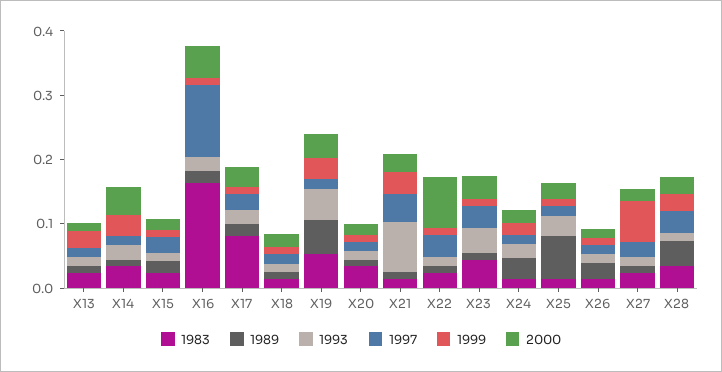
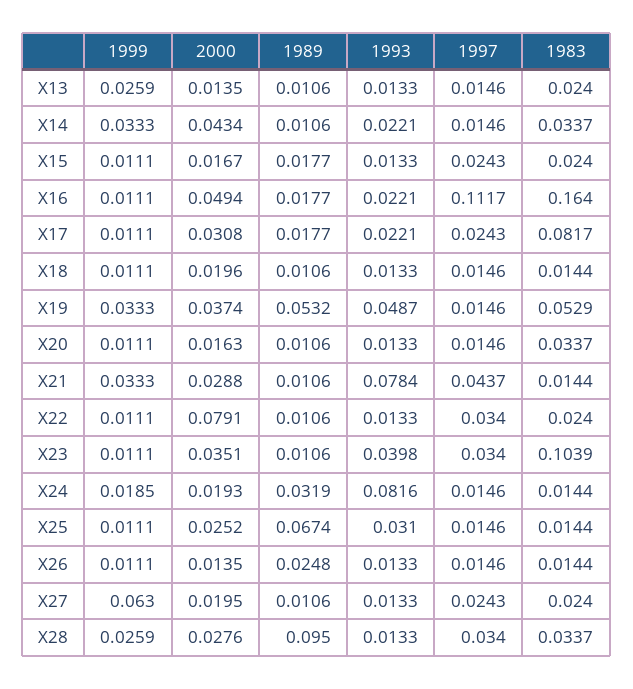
  {
    "1983": {
      "X13": 0.024,
      "X14": 0.0337,
      "X15": 0.024,
      "X16": 0.164,
      "X17": 0.0817,
      "X18": 0.0144,
      "X19": 0.0529,
      "X20": 0.0337,
      "X21": 0.0144,
      "X22": 0.024,
-     "X23": 0.04,
+     "X23": 0.1039,
      "X24": 0.0144,
      "X25": 0.0144,
      "X26": 0.0144,
      "X27": 0.024,
      "X28": 0.0337
    },
    "1989": {
      "X13": 0.0106,
      "X14": 0.0106,
      "X15": 0.0177,
      "X16": 0.0177,
      "X17": 0.0177,
      "X18": 0.0106,
      "X19": 0.0532,
      "X20": 0.0106,
      "X21": 0.0106,
      "X22": 0.0106,
      "X23": 0.0106,
      "X24": 0.0319,
      "X25": 0.0674,
      "X26": 0.0248,
      "X27": 0.0106,
-     "X28": 0.04
+     "X28": 0.095
    },
    "1993": {
      "X13": 0.0133,
      "X14": 0.0221,
      "X15": 0.0133,
      "X16": 0.0221,
      "X17": 0.0221,
      "X18": 0.0133,
      "X19": 0.0487,
      "X20": 0.0133,
      "X21": 0.0784,
      "X22": 0.0133,
      "X23": 0.0398,
-     "X24": 0.02,
+     "X24": 0.0816,
      "X25": 0.031,
      "X26": 0.0133,
      "X27": 0.0133,
      "X28": 0.0133
    },
    "1997": {
      "X13": 0.0146,
      "X14": 0.0146,
      "X15": 0.0243,
      "X16": 0.1117,
      "X17": 0.0243,
      "X18": 0.0146,
      "X19": 0.0146,
      "X20": 0.0146,
      "X21": 0.0437,
      "X22": 0.034,
      "X23": 0.034,
      "X24": 0.0146,
      "X25": 0.0146,
      "X26": 0.0146,
      "X27": 0.0243,
      "X28": 0.034
    },
    "1999": {
      "X13": 0.0259,
      "X14": 0.0333,
      "X15": 0.0111,
      "X16": 0.0111,
      "X17": 0.0111,
      "X18": 0.0111,
      "X19": 0.0333,
      "X20": 0.0111,
      "X21": 0.0333,
      "X22": 0.0111,
      "X23": 0.0111,
      "X24": 0.0185,
      "X25": 0.0111,
      "X26": 0.0111,
      "X27": 0.063,
      "X28": 0.0259
    },
    "2000": {
      "X13": 0.0135,
      "X14": 0.0434,
      "X15": 0.0167,
      "X16": 0.0494,
      "X17": 0.0308,
      "X18": 0.0196,
      "X19": 0.0374,
      "X20": 0.0163,
      "X21": 0.0288,
      "X22": 0.0791,
      "X23": 0.0351,
      "X24": 0.0193,
      "X25": 0.0252,
      "X26": 0.0135,
      "X27": 0.0195,
      "X28": 0.0276
    }
  }

